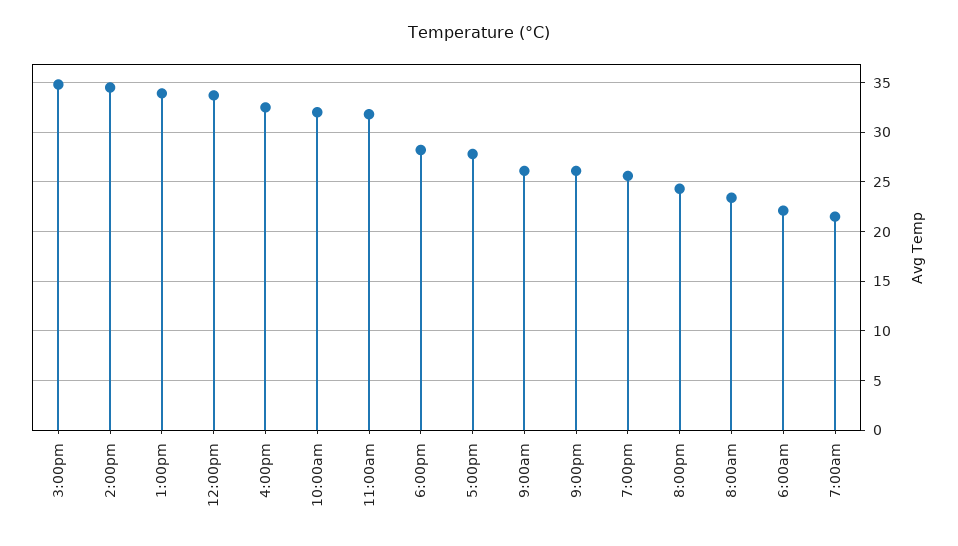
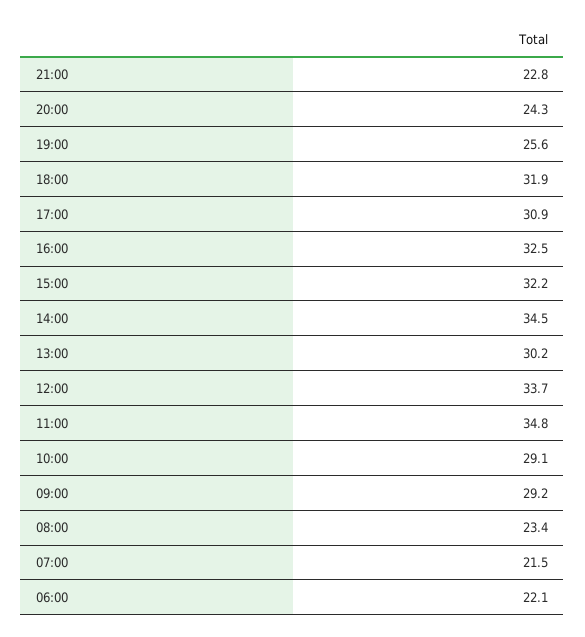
  {
-   "3:00pm": 35,
+   "3:00pm": 32.2,
    "2:00pm": 34.5,
-   "1:00pm": 34,
+   "1:00pm": 30.2,
    "12:00pm": 33.7,
    "4:00pm": 32.5,
-   "10:00am": 32,
+   "10:00am": 29.1,
-   "11:00am": 32,
+   "11:00am": 34.8,
-   "6:00pm": 28,
+   "6:00pm": 31.9,
-   "5:00pm": 28,
+   "5:00pm": 30.9,
-   "9:00am": 26,
+   "9:00am": 29.2,
-   "9:00pm": 26,
+   "9:00pm": 22.8,
    "7:00pm": 25.6,
    "8:00pm": 24.3,
    "8:00am": 23.4,
    "6:00am": 22.1,
    "7:00am": 21.5
  }

